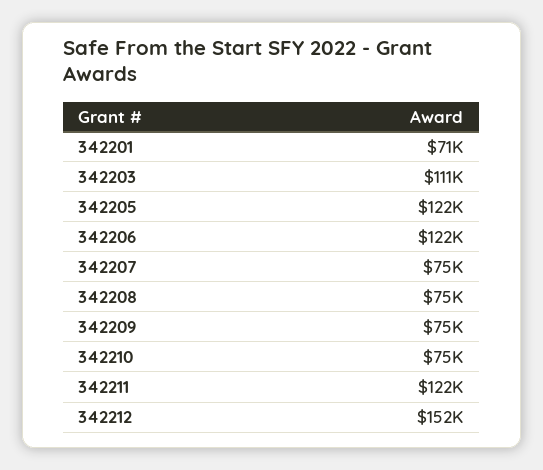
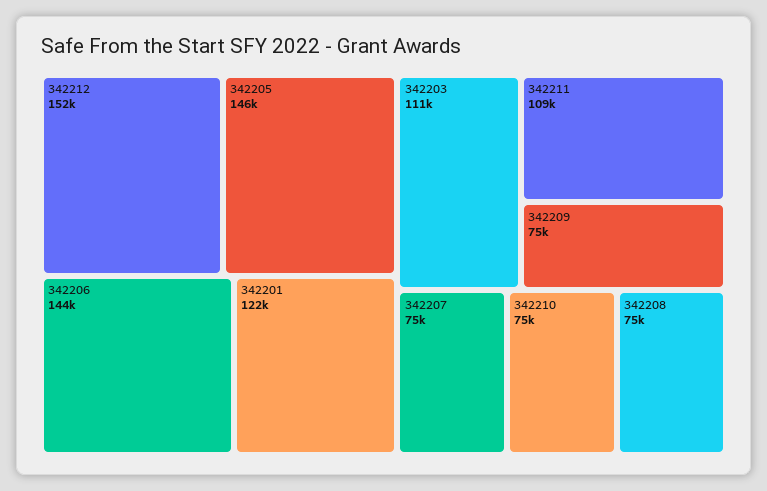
  {
-   "342201": 71000,
+   "342201": 122000,
    "342203": 111000,
-   "342205": 122000,
+   "342205": 146000,
-   "342206": 122000,
+   "342206": 144000,
    "342207": 75000,
    "342208": 75000,
    "342209": 75000,
    "342210": 75000,
-   "342211": 122000,
+   "342211": 109000,
    "342212": 152000
  }

